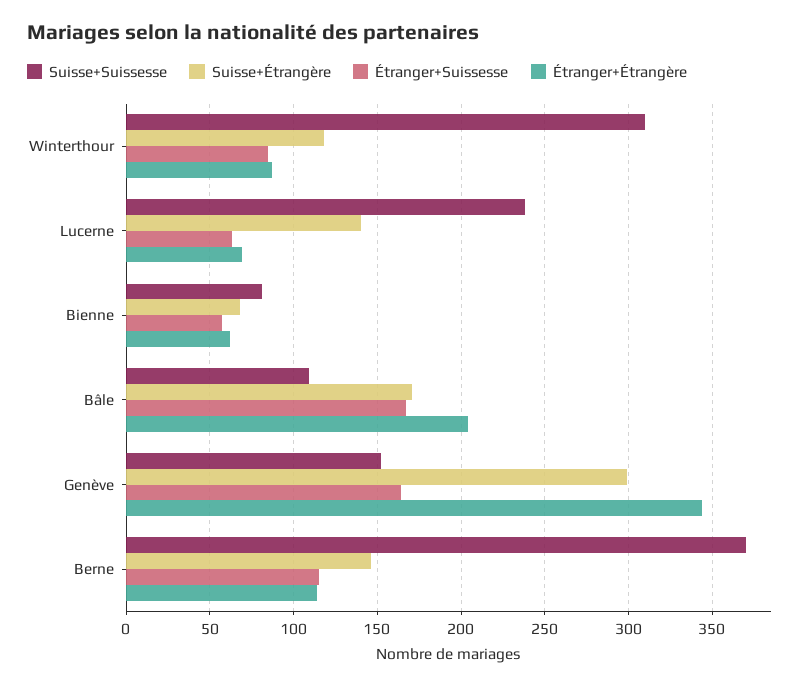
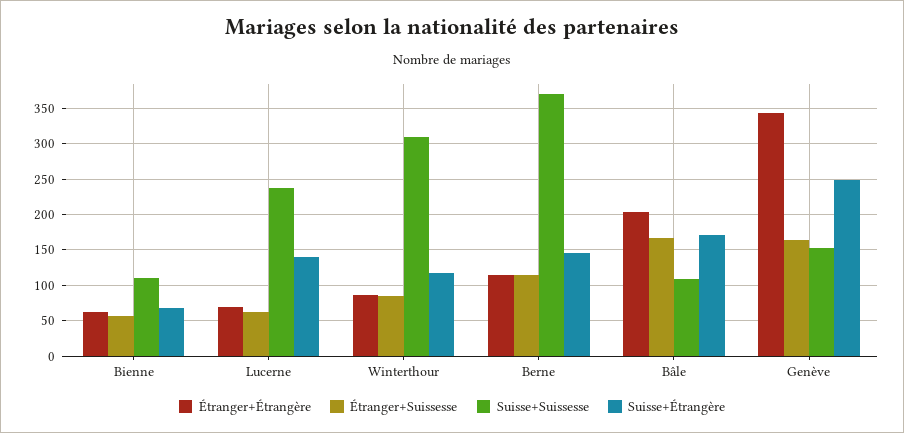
  {
    "Suisse+Suissesse": {
      "Winterthour": 310,
      "Lucerne": 240,
-     "Bienne": 80,
+     "Bienne": 110,
      "Bâle": 110,
      "Genève": 150,
      "Berne": 370
    },
    "Suisse+Étrangère": {
      "Winterthour": 120,
      "Lucerne": 140,
      "Bienne": 70,
      "Bâle": 170,
-     "Genève": 300,
+     "Genève": 250,
      "Berne": 145
    },
    "Étranger+Suissesse": {
      "Winterthour": 85,
      "Lucerne": 65,
      "Bienne": 55,
      "Bâle": 165,
      "Genève": 165,
      "Berne": 115
    },
    "Étranger+Étrangère": {
      "Winterthour": 85,
      "Lucerne": 70,
      "Bienne": 60,
      "Bâle": 205,
      "Genève": 345,
      "Berne": 115
    }
  }

